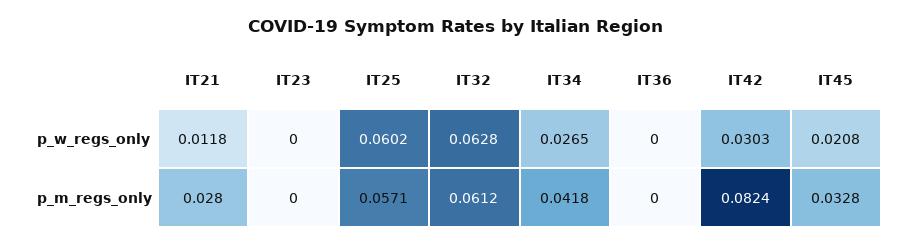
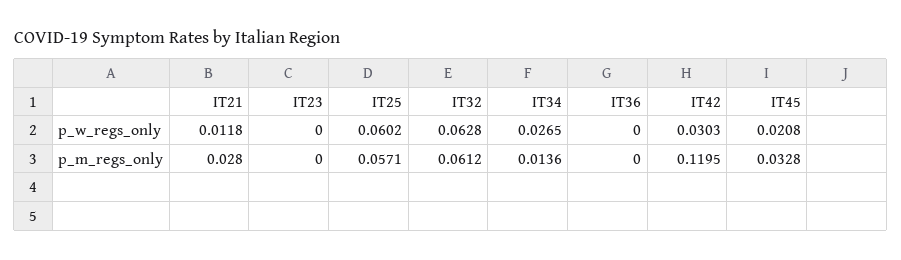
  {
    "IT21": {
      "p_w_regs_only": 0.0118,
      "p_m_regs_only": 0.028
    },
    "IT23": {
      "p_w_regs_only": 0,
      "p_m_regs_only": 0
    },
    "IT25": {
      "p_w_regs_only": 0.0602,
      "p_m_regs_only": 0.0571
    },
    "IT32": {
      "p_w_regs_only": 0.0628,
      "p_m_regs_only": 0.0612
    },
    "IT34": {
      "p_w_regs_only": 0.0265,
-     "p_m_regs_only": 0.0418
+     "p_m_regs_only": 0.0136
    },
    "IT36": {
      "p_w_regs_only": 0,
      "p_m_regs_only": 0
    },
    "IT42": {
      "p_w_regs_only": 0.0303,
-     "p_m_regs_only": 0.0824
+     "p_m_regs_only": 0.1195
    },
    "IT45": {
      "p_w_regs_only": 0.0208,
      "p_m_regs_only": 0.0328
    }
  }

